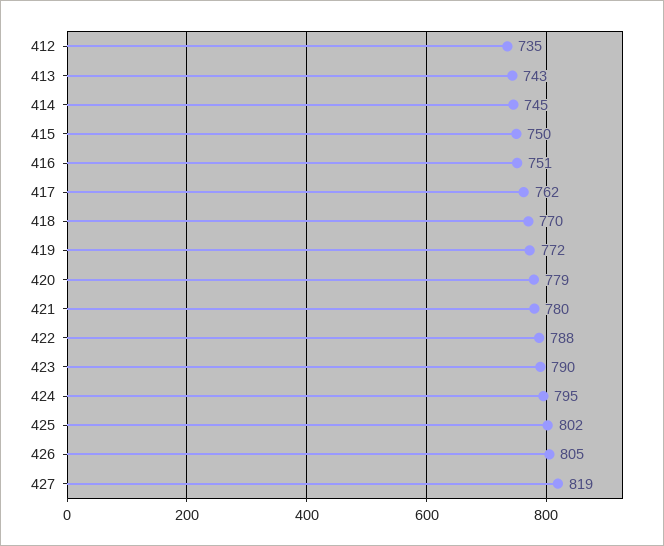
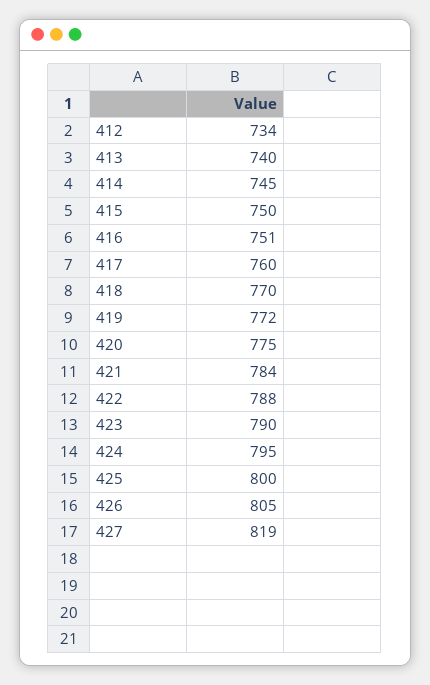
  {
-   "412": 735,
+   "412": 734,
-   "413": 743,
+   "413": 740,
    "414": 745,
    "415": 750,
    "416": 751,
-   "417": 762,
+   "417": 760,
    "418": 770,
    "419": 772,
-   "420": 779,
+   "420": 775,
-   "421": 780,
+   "421": 784,
    "422": 788,
    "423": 790,
    "424": 795,
-   "425": 802,
+   "425": 800,
    "426": 805,
    "427": 819
  }

